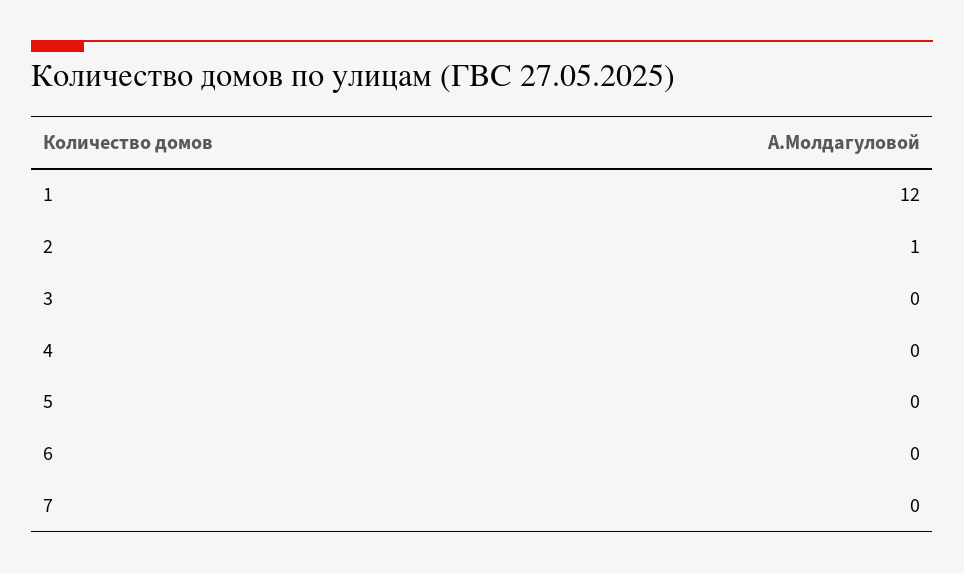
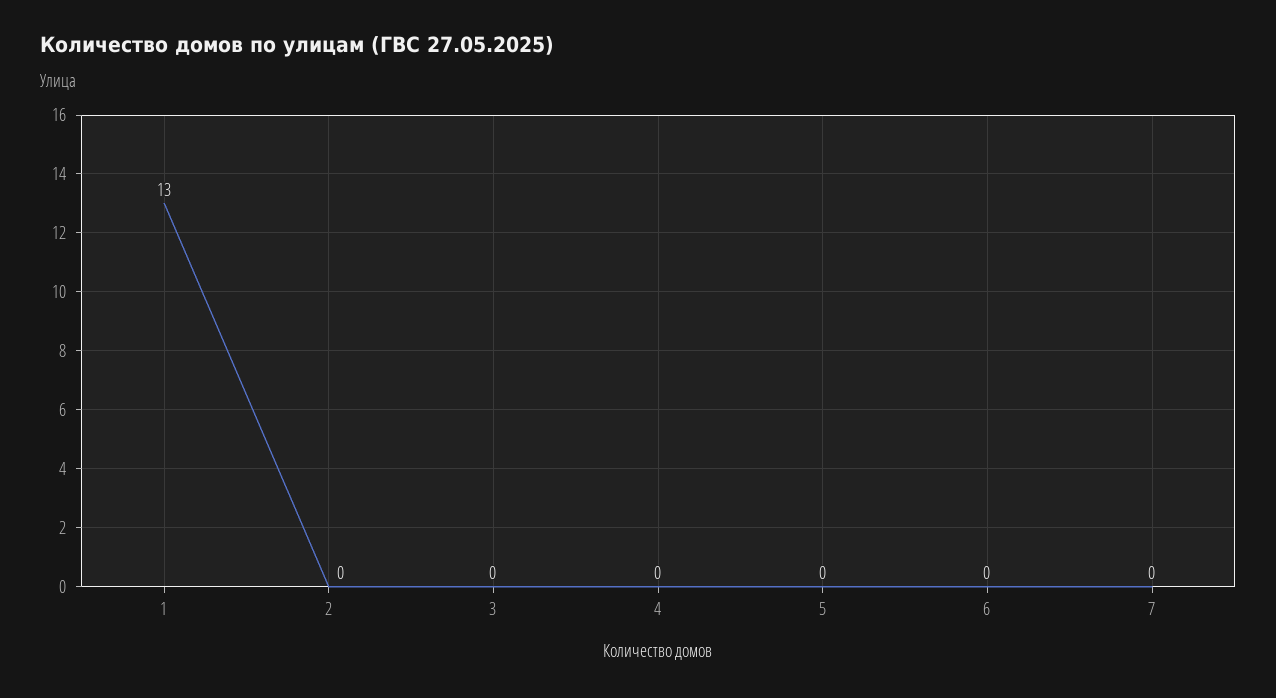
  {
-   "1": 12,
+   "1": 13,
-   "2": 1,
+   "2": 0,
    "3": 0,
    "4": 0,
    "5": 0,
    "6": 0,
    "7": 0
  }

